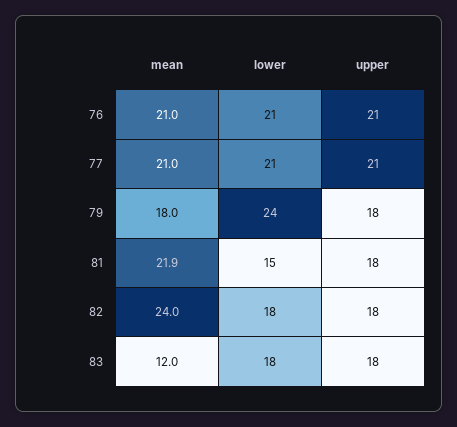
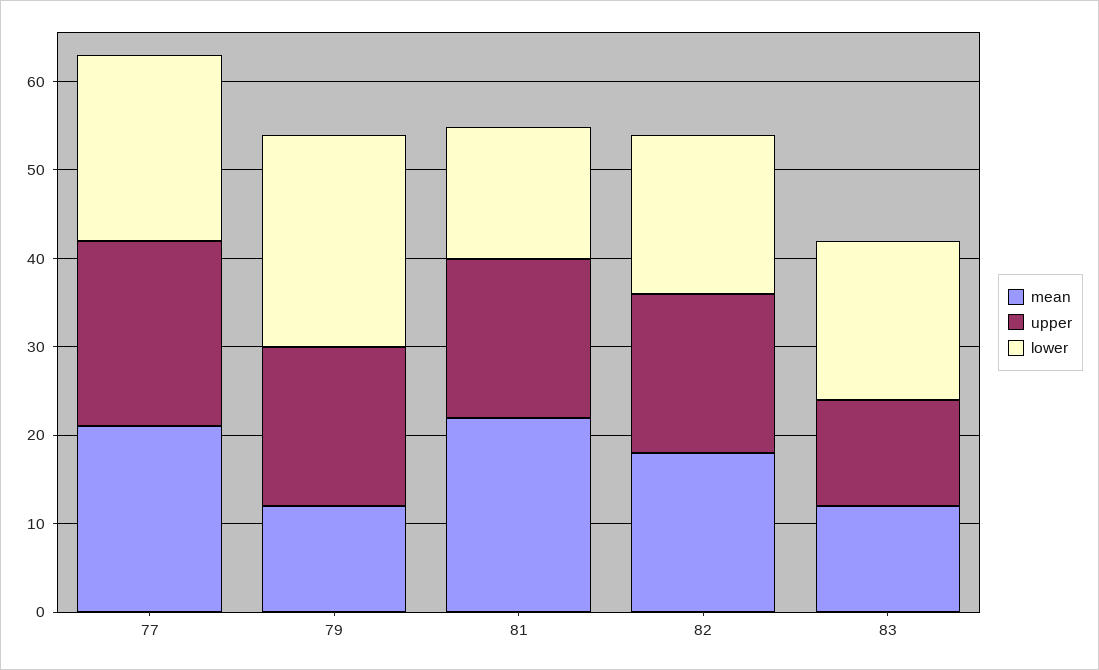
  {
    "mean": {
-     "76": 21,
      "77": 21,
-     "79": 18,
+     "79": 12,
      "81": 21.9,
-     "82": 24,
+     "82": 18,
      "83": 12
    },
    "lower": {
-     "76": 21,
      "77": 21,
      "79": 24,
      "81": 15,
      "82": 18,
      "83": 18
    },
    "upper": {
-     "76": 21,
      "77": 21,
      "79": 18,
      "81": 18,
      "82": 18,
-     "83": 18
+     "83": 12
    }
  }

